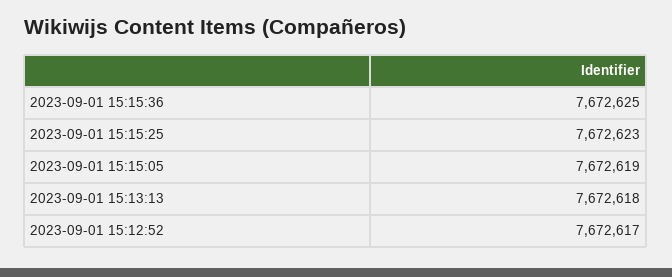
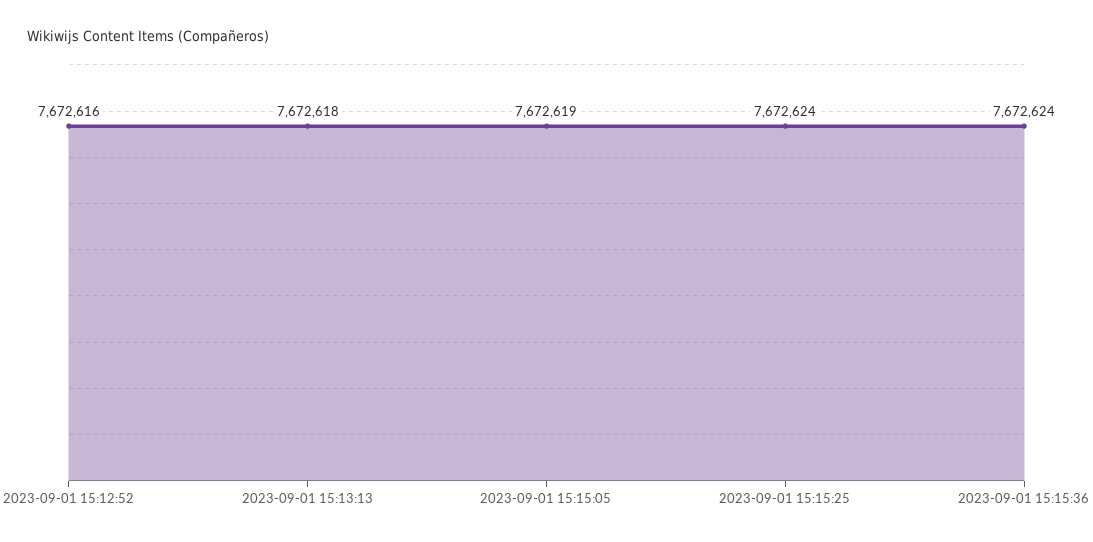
  {
-   "2023-09-01 15:15:36": 7672625,
+   "2023-09-01 15:15:36": 7672624,
-   "2023-09-01 15:15:25": 7672623,
+   "2023-09-01 15:15:25": 7672624,
    "2023-09-01 15:15:05": 7672619,
    "2023-09-01 15:13:13": 7672618,
-   "2023-09-01 15:12:52": 7672617
+   "2023-09-01 15:12:52": 7672616
  }

